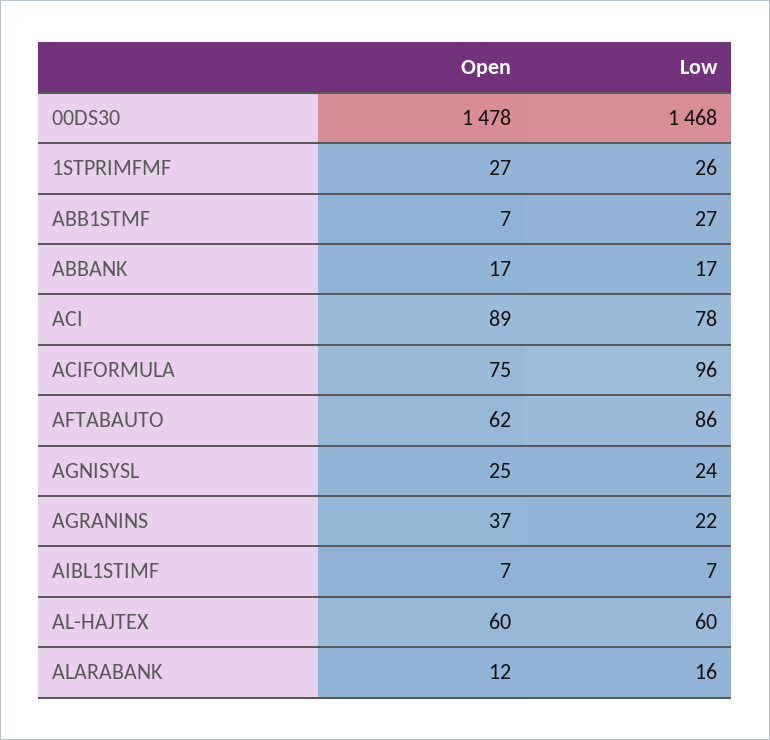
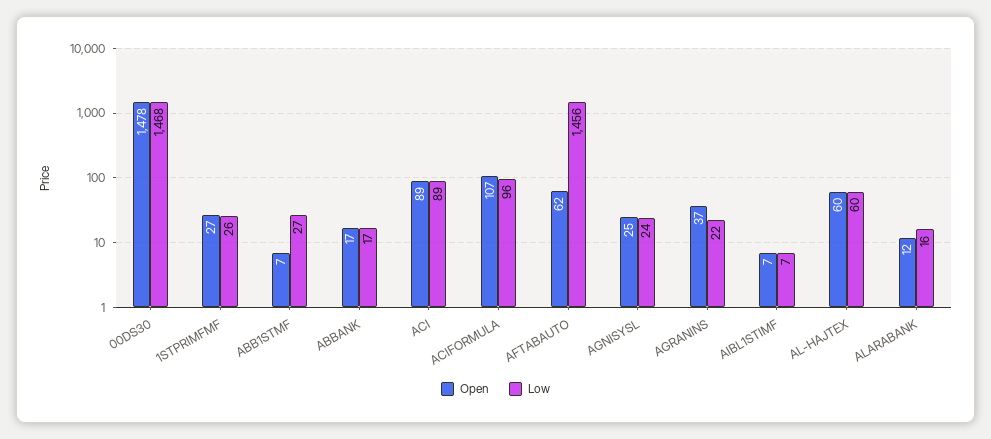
  {
    "Open": {
      "00DS30": 1478,
      "1STPRIMFMF": 27,
      "ABB1STMF": 7,
      "ABBANK": 17,
      "ACI": 89,
-     "ACIFORMULA": 75,
+     "ACIFORMULA": 107,
      "AFTABAUTO": 62,
      "AGNISYSL": 25,
      "AGRANINS": 37,
      "AIBL1STIMF": 7,
      "AL-HAJTEX": 60,
      "ALARABANK": 12
    },
    "Low": {
      "00DS30": 1468,
      "1STPRIMFMF": 26,
      "ABB1STMF": 27,
      "ABBANK": 17,
-     "ACI": 78,
+     "ACI": 89,
      "ACIFORMULA": 96,
-     "AFTABAUTO": 86,
+     "AFTABAUTO": 1456,
      "AGNISYSL": 24,
      "AGRANINS": 22,
      "AIBL1STIMF": 7,
      "AL-HAJTEX": 60,
      "ALARABANK": 16
    }
  }

